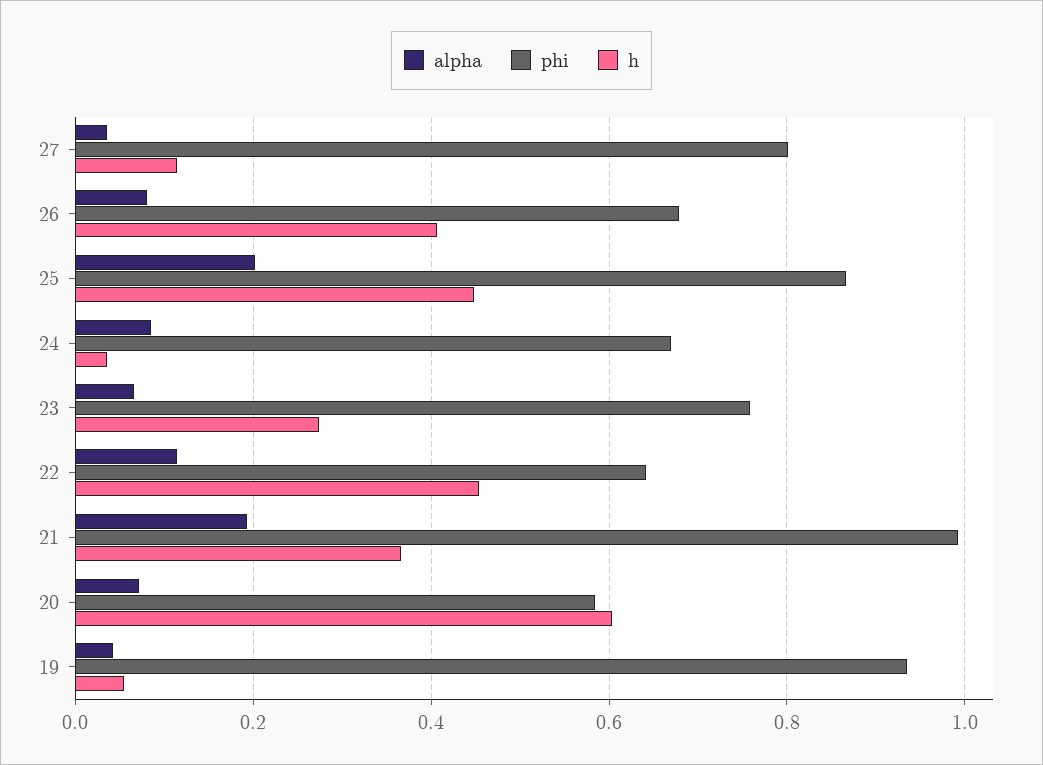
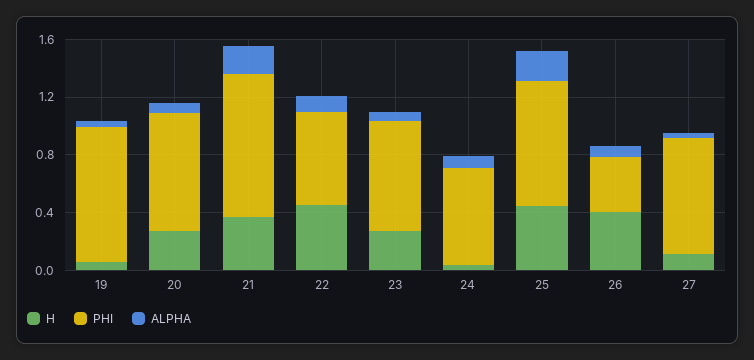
  {
    "alpha": {
      "27": 0.04,
      "26": 0.08,
      "25": 0.2,
      "24": 0.08,
      "23": 0.06,
      "22": 0.12,
      "21": 0.2,
      "20": 0.08,
      "19": 0.04
    },
    "phi": {
      "27": 0.8,
-     "26": 0.68,
+     "26": 0.4,
      "25": 0.86,
      "24": 0.66,
      "23": 0.76,
      "22": 0.64,
      "21": 1,
-     "20": 0.58,
+     "20": 0.8,
      "19": 0.94
    },
    "h": {
      "27": 0.12,
      "26": 0.4,
      "25": 0.44,
      "24": 0.04,
      "23": 0.28,
      "22": 0.46,
      "21": 0.36,
-     "20": 0.6,
+     "20": 0.3,
      "19": 0.06
    }
  }

